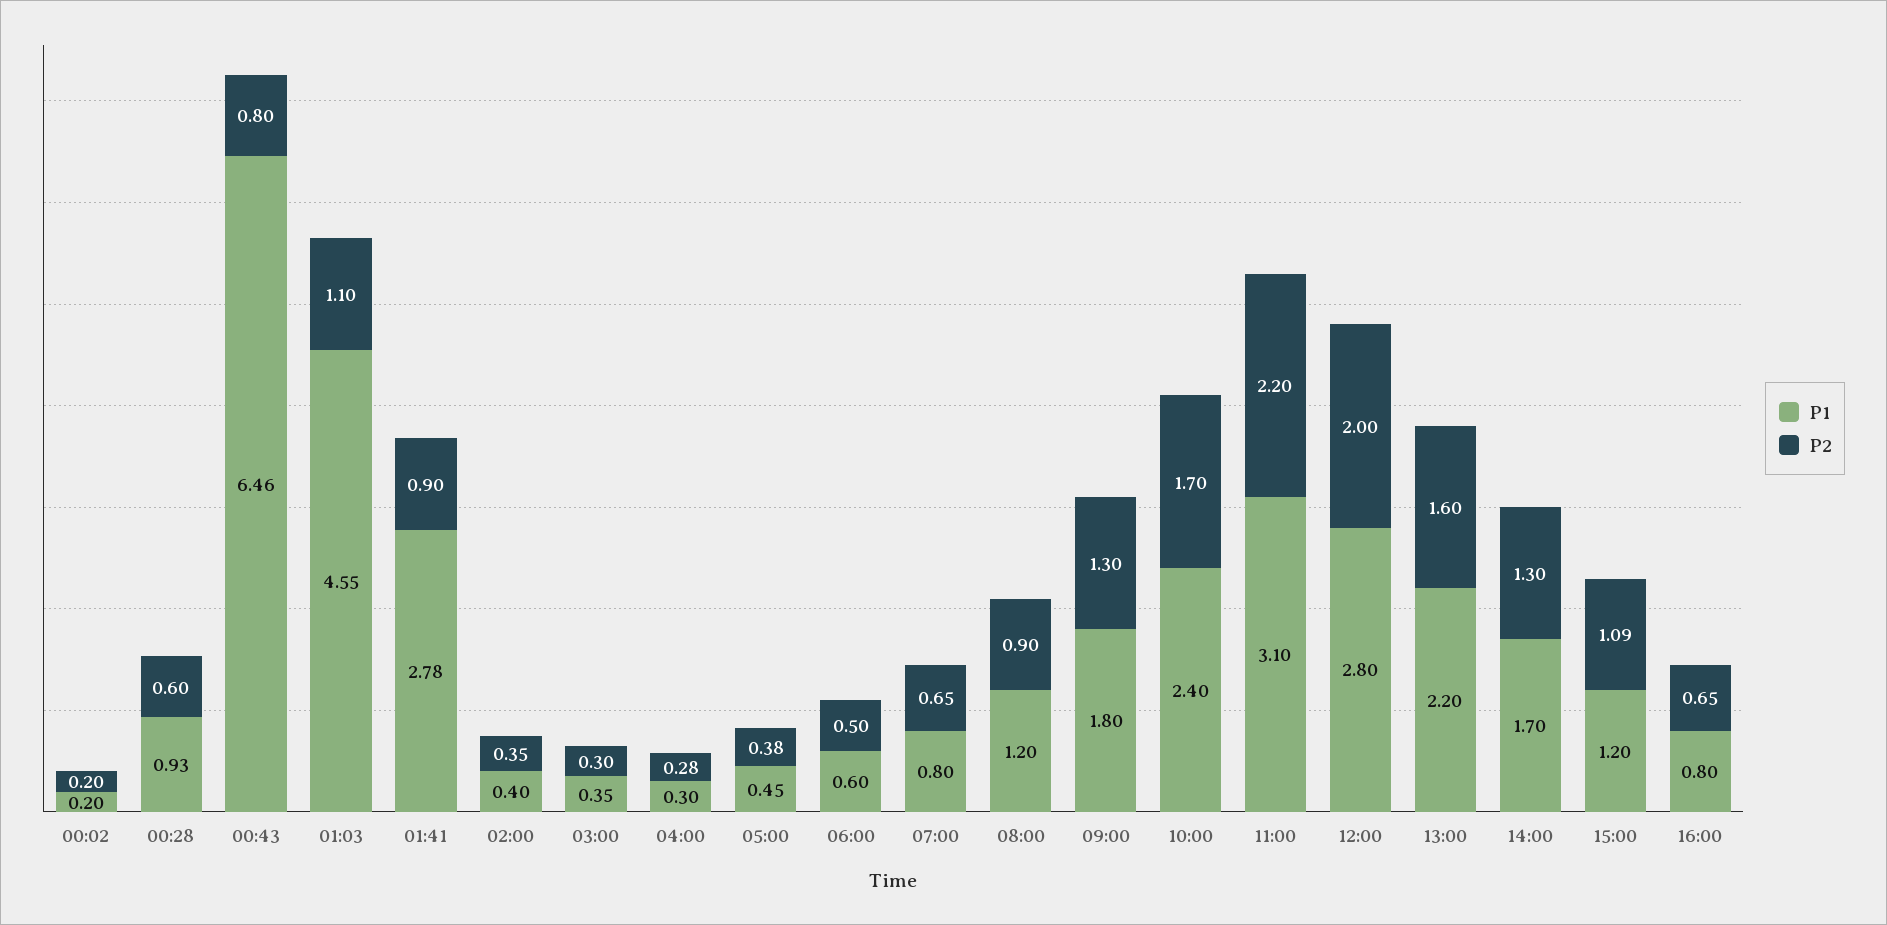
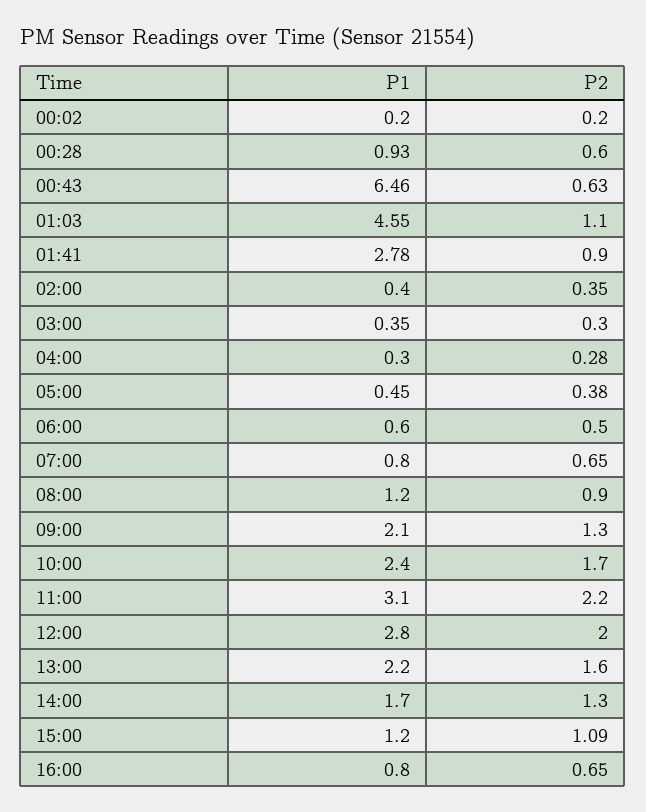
  {
    "P1": {
      "00:02": 0.2,
      "00:28": 0.93,
      "00:43": 6.46,
      "01:03": 4.55,
      "01:41": 2.78,
      "02:00": 0.4,
      "03:00": 0.35,
      "04:00": 0.3,
      "05:00": 0.45,
      "06:00": 0.6,
      "07:00": 0.8,
      "08:00": 1.2,
-     "09:00": 1.8,
+     "09:00": 2.1,
      "10:00": 2.4,
      "11:00": 3.1,
      "12:00": 2.8,
      "13:00": 2.2,
      "14:00": 1.7,
      "15:00": 1.2,
      "16:00": 0.8
    },
    "P2": {
      "00:02": 0.2,
      "00:28": 0.6,
-     "00:43": 0.8,
+     "00:43": 0.63,
      "01:03": 1.1,
      "01:41": 0.9,
      "02:00": 0.35,
      "03:00": 0.3,
      "04:00": 0.28,
      "05:00": 0.38,
      "06:00": 0.5,
      "07:00": 0.65,
      "08:00": 0.9,
      "09:00": 1.3,
      "10:00": 1.7,
      "11:00": 2.2,
      "12:00": 2,
      "13:00": 1.6,
      "14:00": 1.3,
      "15:00": 1.09,
      "16:00": 0.65
    }
  }

